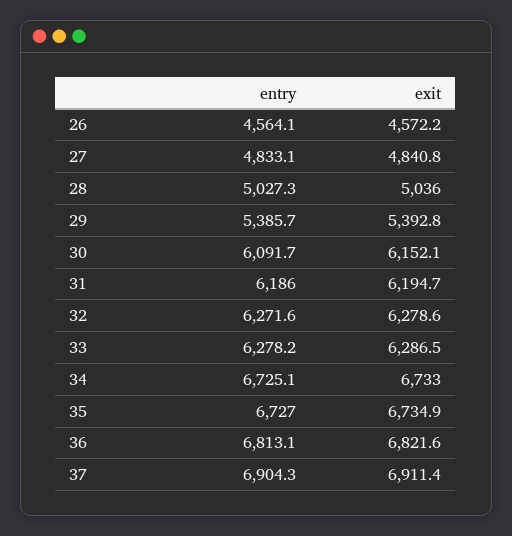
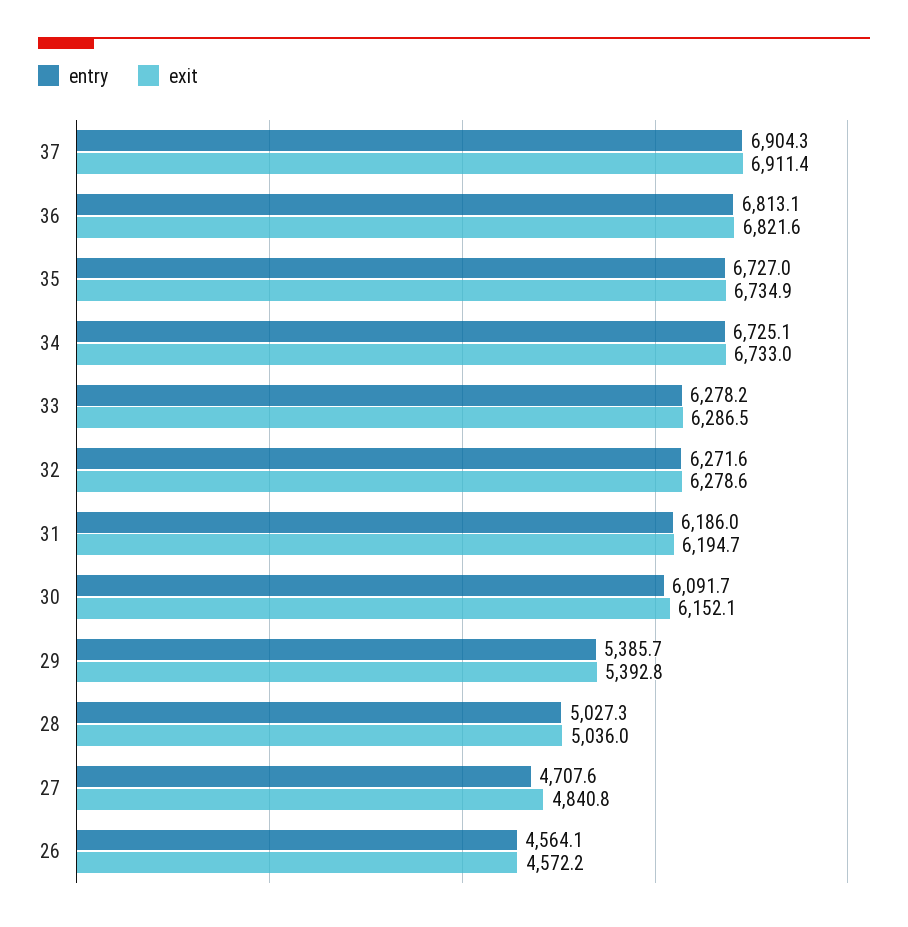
  {
    "entry": {
      "26": 4564.1,
-     "27": 4833.1,
+     "27": 4707.6,
      "28": 5027.3,
      "29": 5385.7,
      "30": 6091.7,
      "31": 6186,
      "32": 6271.6,
      "33": 6278.2,
      "34": 6725.1,
      "35": 6727,
      "36": 6813.1,
      "37": 6904.3
    },
    "exit": {
      "26": 4572.2,
      "27": 4840.8,
      "28": 5036,
      "29": 5392.8,
      "30": 6152.1,
      "31": 6194.7,
      "32": 6278.6,
      "33": 6286.5,
      "34": 6733,
      "35": 6734.9,
      "36": 6821.6,
      "37": 6911.4
    }
  }

